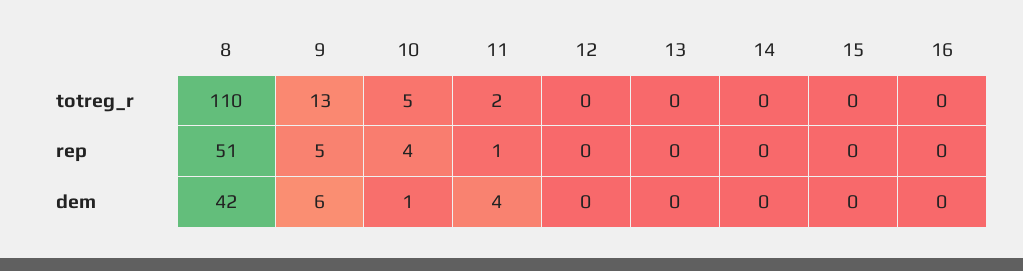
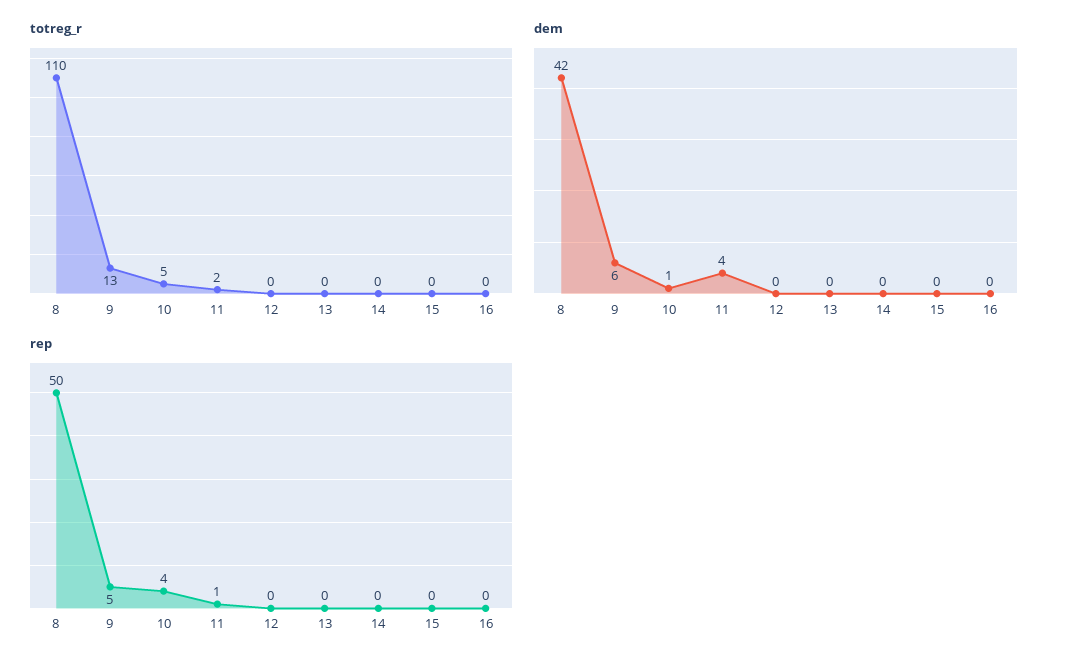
  {
    "totreg_r": {
      "8": 110,
      "9": 13,
      "10": 5,
      "11": 2,
      "12": 0,
      "13": 0,
      "14": 0,
      "15": 0,
      "16": 0
    },
    "rep": {
-     "8": 51,
+     "8": 50,
      "9": 5,
      "10": 4,
      "11": 1,
      "12": 0,
      "13": 0,
      "14": 0,
      "15": 0,
      "16": 0
    },
    "dem": {
      "8": 42,
      "9": 6,
      "10": 1,
      "11": 4,
      "12": 0,
      "13": 0,
      "14": 0,
      "15": 0,
      "16": 0
    }
  }

